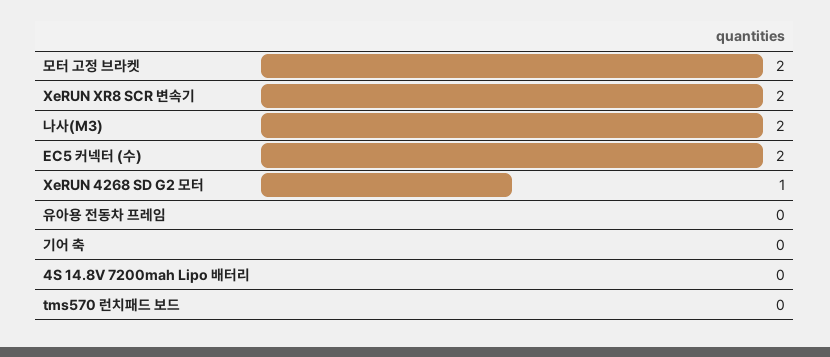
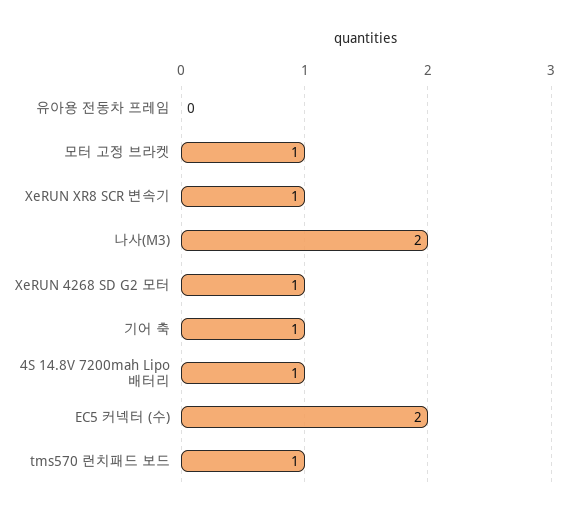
  {
-   "모터 고정 브라켓": 2,
+   "모터 고정 브라켓": 1,
-   "XeRUN XR8 SCR 변속기": 2,
+   "XeRUN XR8 SCR 변속기": 1,
    "나사(M3)": 2,
    "EC5 커넥터 (수)": 2,
    "XeRUN 4268 SD G2 모터": 1,
    "유아용 전동차 프레임": 0,
-   "기어 축": 0,
+   "기어 축": 1,
-   "4S 14.8V 7200mah Lipo 배터리": 0,
+   "4S 14.8V 7200mah Lipo 배터리": 1,
-   "tms570 런치패드 보드": 0
+   "tms570 런치패드 보드": 1
  }

